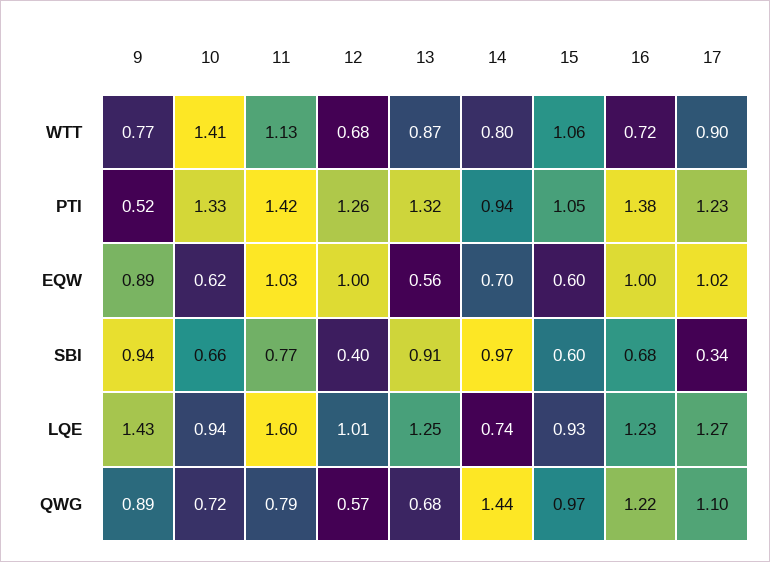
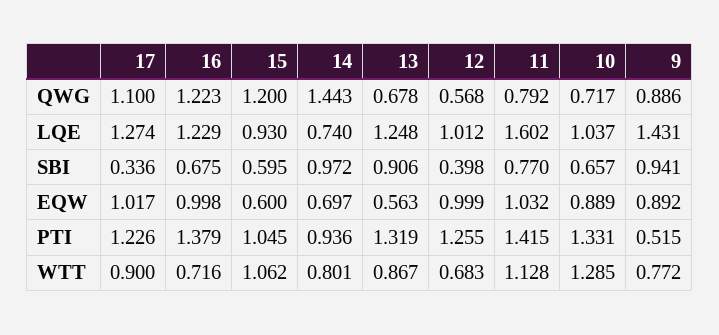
  {
    "9": {
      "WTT": 0.772,
      "PTI": 0.515,
      "EQW": 0.892,
      "SBI": 0.941,
      "LQE": 1.431,
      "QWG": 0.886
    },
    "10": {
-     "WTT": 1.41,
+     "WTT": 1.285,
      "PTI": 1.331,
-     "EQW": 0.62,
+     "EQW": 0.889,
      "SBI": 0.657,
-     "LQE": 0.94,
+     "LQE": 1.037,
      "QWG": 0.717
    },
    "11": {
      "WTT": 1.128,
      "PTI": 1.415,
      "EQW": 1.032,
      "SBI": 0.77,
      "LQE": 1.602,
      "QWG": 0.792
    },
    "12": {
      "WTT": 0.683,
      "PTI": 1.255,
      "EQW": 0.999,
      "SBI": 0.398,
      "LQE": 1.012,
      "QWG": 0.568
    },
    "13": {
      "WTT": 0.867,
      "PTI": 1.319,
      "EQW": 0.563,
      "SBI": 0.906,
      "LQE": 1.248,
      "QWG": 0.678
    },
    "14": {
      "WTT": 0.801,
      "PTI": 0.936,
      "EQW": 0.697,
      "SBI": 0.972,
      "LQE": 0.74,
      "QWG": 1.443
    },
    "15": {
      "WTT": 1.062,
      "PTI": 1.045,
      "EQW": 0.6,
      "SBI": 0.595,
      "LQE": 0.93,
-     "QWG": 0.97
+     "QWG": 1.2
    },
    "16": {
      "WTT": 0.716,
      "PTI": 1.379,
      "EQW": 0.998,
      "SBI": 0.675,
      "LQE": 1.229,
      "QWG": 1.223
    },
    "17": {
      "WTT": 0.9,
      "PTI": 1.226,
      "EQW": 1.017,
      "SBI": 0.336,
      "LQE": 1.274,
      "QWG": 1.1
    }
  }

